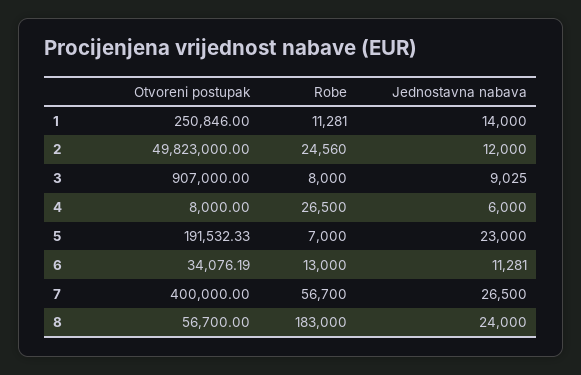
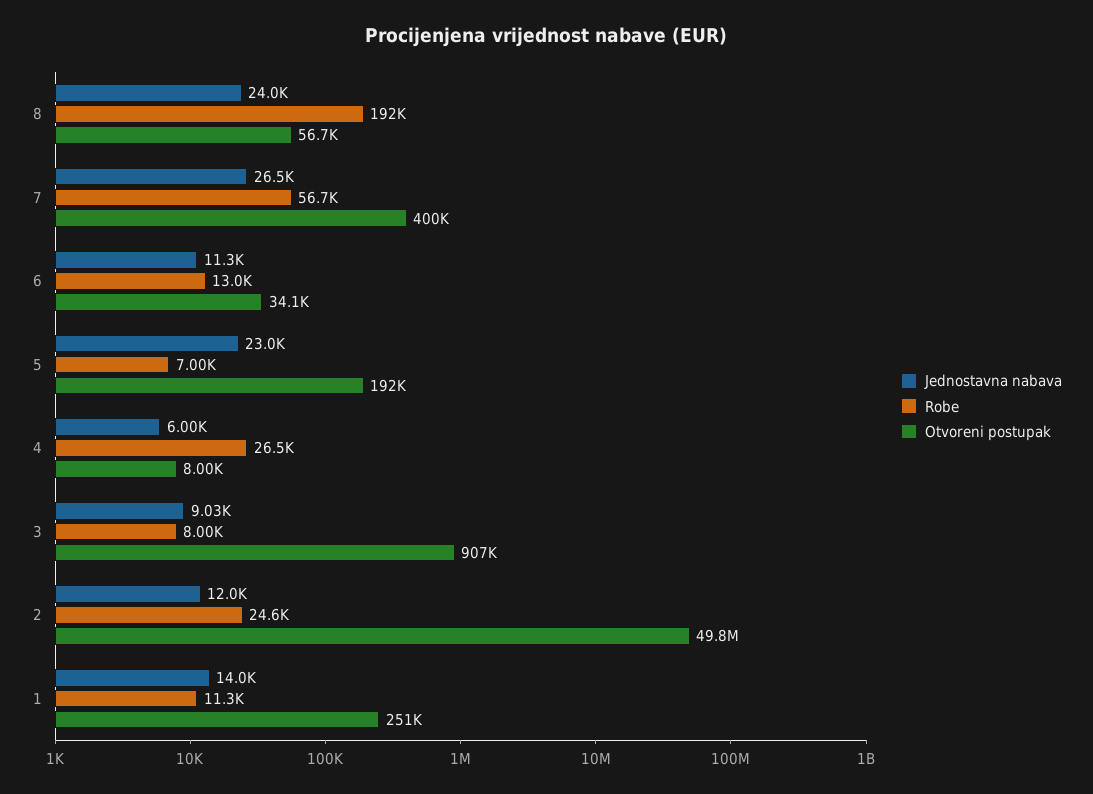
  {
    "Otvoreni postupak": {
      "1": 250846,
      "2": 49823000,
      "3": 907000,
      "4": 8000,
      "5": 191532.33,
      "6": 34076.19,
      "7": 400000,
      "8": 56700
    },
    "Robe": {
      "1": 11281,
      "2": 24560,
      "3": 8000,
      "4": 26500,
      "5": 7000,
      "6": 13000,
      "7": 56700,
-     "8": 183000
+     "8": 192000
    },
    "Jednostavna nabava": {
      "1": 14000,
      "2": 12000,
      "3": 9025,
      "4": 6000,
      "5": 23000,
      "6": 11281,
      "7": 26500,
      "8": 24000
    }
  }

